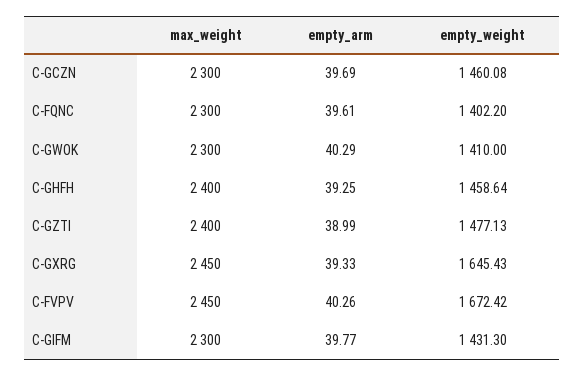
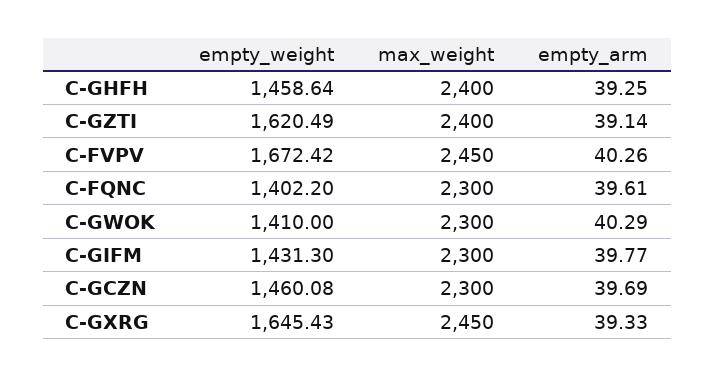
  {
    "max_weight": {
      "C-GCZN": 2300,
      "C-FQNC": 2300,
      "C-GWOK": 2300,
      "C-GHFH": 2400,
      "C-GZTI": 2400,
      "C-GXRG": 2450,
      "C-FVPV": 2450,
      "C-GIFM": 2300
    },
    "empty_arm": {
      "C-GCZN": 39.69,
      "C-FQNC": 39.61,
      "C-GWOK": 40.29,
      "C-GHFH": 39.25,
-     "C-GZTI": 38.99,
+     "C-GZTI": 39.14,
      "C-GXRG": 39.33,
      "C-FVPV": 40.26,
      "C-GIFM": 39.77
    },
    "empty_weight": {
      "C-GCZN": 1460.08,
      "C-FQNC": 1402.2,
      "C-GWOK": 1410,
      "C-GHFH": 1458.64,
-     "C-GZTI": 1477.13,
+     "C-GZTI": 1620.49,
      "C-GXRG": 1645.43,
      "C-FVPV": 1672.42,
      "C-GIFM": 1431.3
    }
  }

